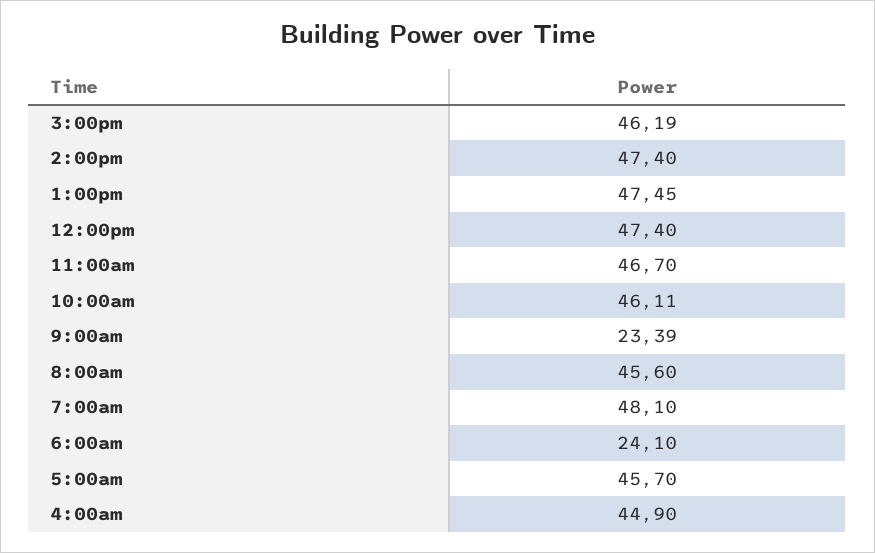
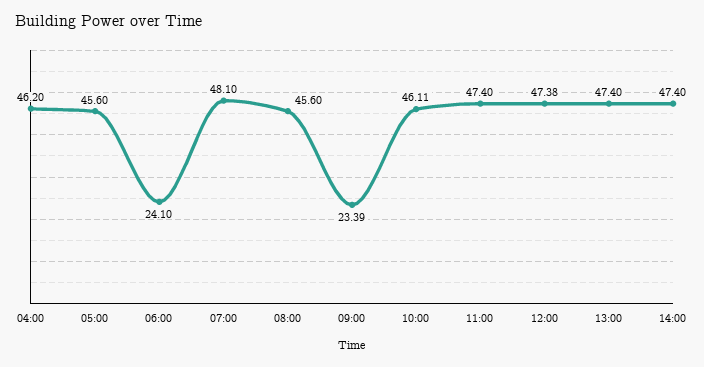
  {
-   "3:00pm": 46.19,
    "2:00pm": 47.4,
-   "1:00pm": 47.45,
+   "1:00pm": 47.4,
-   "12:00pm": 47.4,
+   "12:00pm": 47.38,
-   "11:00am": 46.7,
+   "11:00am": 47.4,
    "10:00am": 46.11,
    "9:00am": 23.39,
    "8:00am": 45.6,
    "7:00am": 48.1,
    "6:00am": 24.1,
-   "5:00am": 45.7,
+   "5:00am": 45.6,
-   "4:00am": 44.9
+   "4:00am": 46.2
  }

